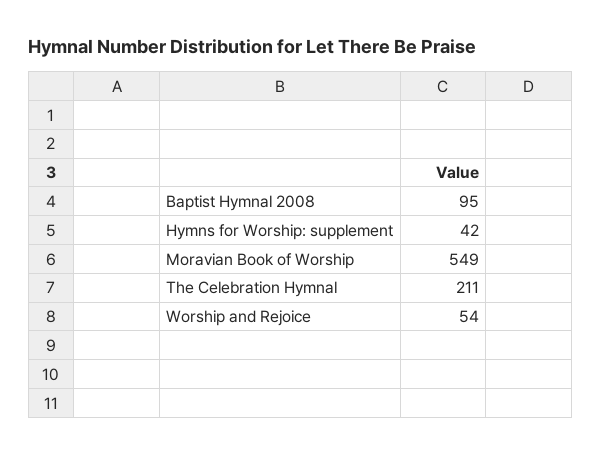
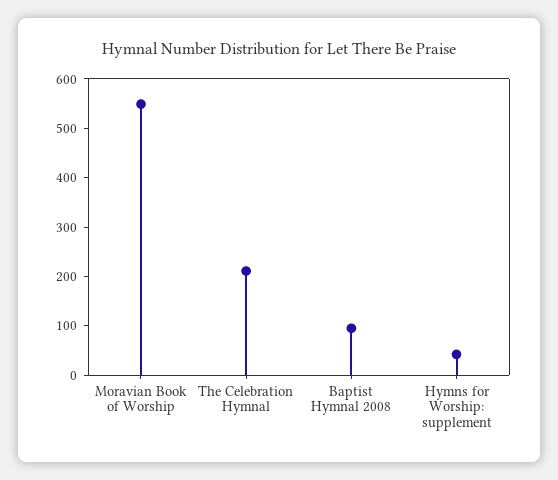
  {
    "Baptist Hymnal 2008": 95,
    "Hymns for Worship: supplement": 42,
    "Moravian Book of Worship": 549,
-   "The Celebration Hymnal": 211,
+   "The Celebration Hymnal": 211
-   "Worship and Rejoice": 54
  }

